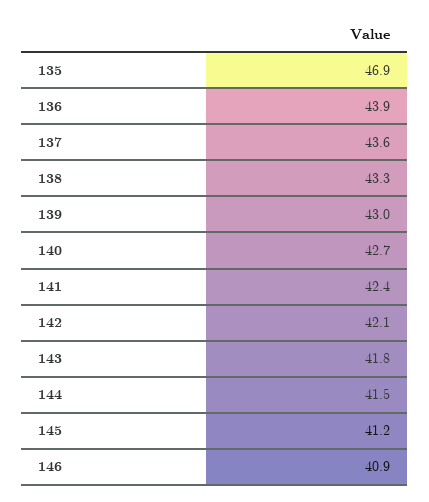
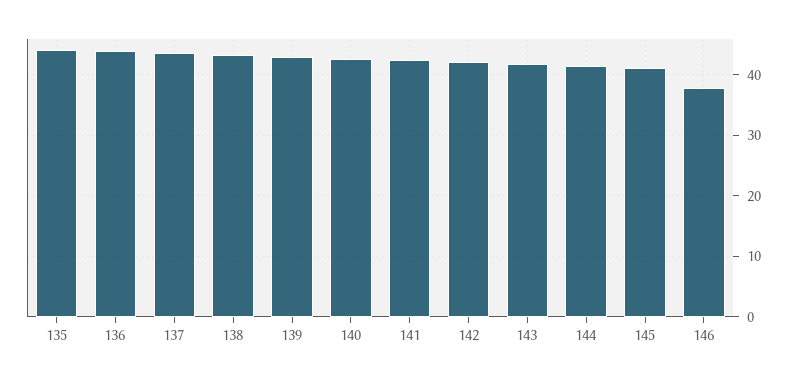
  {
-   "135": 46.9,
+   "135": 44,
    "136": 43.9,
    "137": 43.6,
    "138": 43.3,
    "139": 43,
    "140": 42.7,
    "141": 42.4,
    "142": 42.1,
    "143": 41.8,
    "144": 41.5,
    "145": 41.2,
-   "146": 40.9
+   "146": 38
  }

